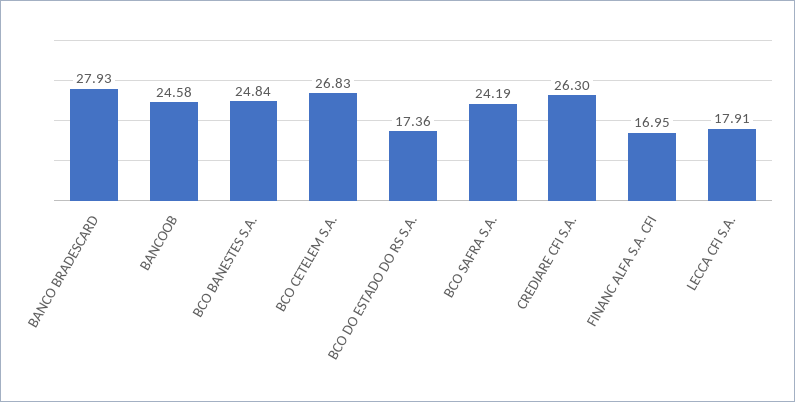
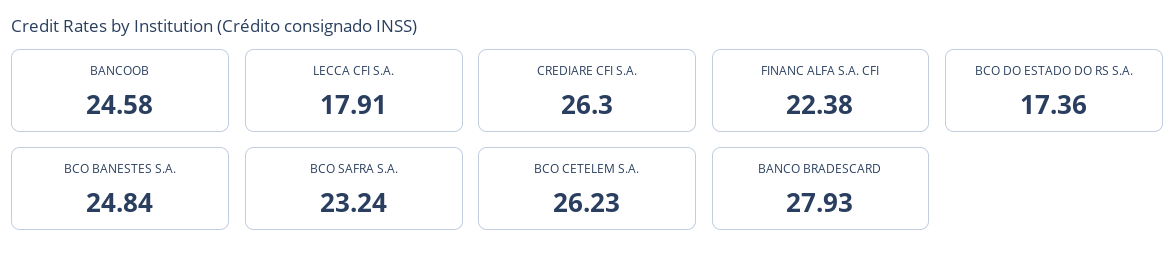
  {
    "BANCO BRADESCARD": 27.93,
    "BANCOOB": 24.58,
    "BCO BANESTES S.A.": 24.84,
-   "BCO CETELEM S.A.": 26.83,
+   "BCO CETELEM S.A.": 26.23,
    "BCO DO ESTADO DO RS S.A.": 17.36,
-   "BCO SAFRA S.A.": 24.19,
+   "BCO SAFRA S.A.": 23.24,
    "CREDIARE CFI S.A.": 26.3,
-   "FINANC ALFA S.A. CFI": 16.95,
+   "FINANC ALFA S.A. CFI": 22.38,
    "LECCA CFI S.A.": 17.91
  }

